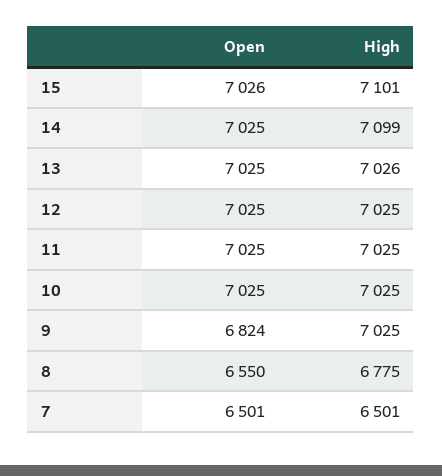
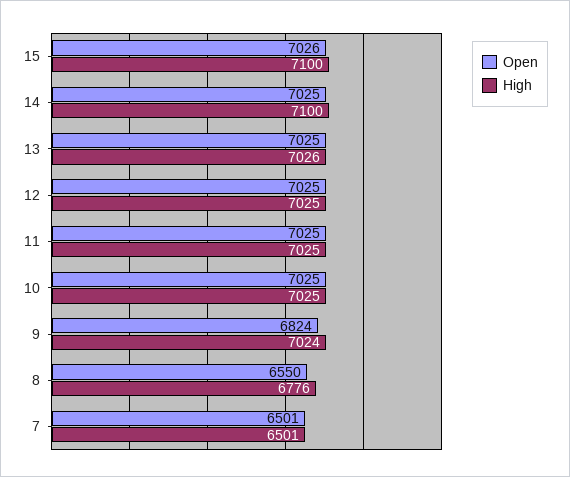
  {
    "Open": {
      "15": 7026,
      "14": 7025,
      "13": 7025,
      "12": 7025,
      "11": 7025,
      "10": 7025,
      "9": 6824,
      "8": 6550,
      "7": 6501
    },
    "High": {
-     "15": 7101,
+     "15": 7100,
-     "14": 7099,
+     "14": 7100,
      "13": 7026,
      "12": 7025,
      "11": 7025,
      "10": 7025,
-     "9": 7025,
+     "9": 7024,
-     "8": 6775,
+     "8": 6776,
      "7": 6501
    }
  }

